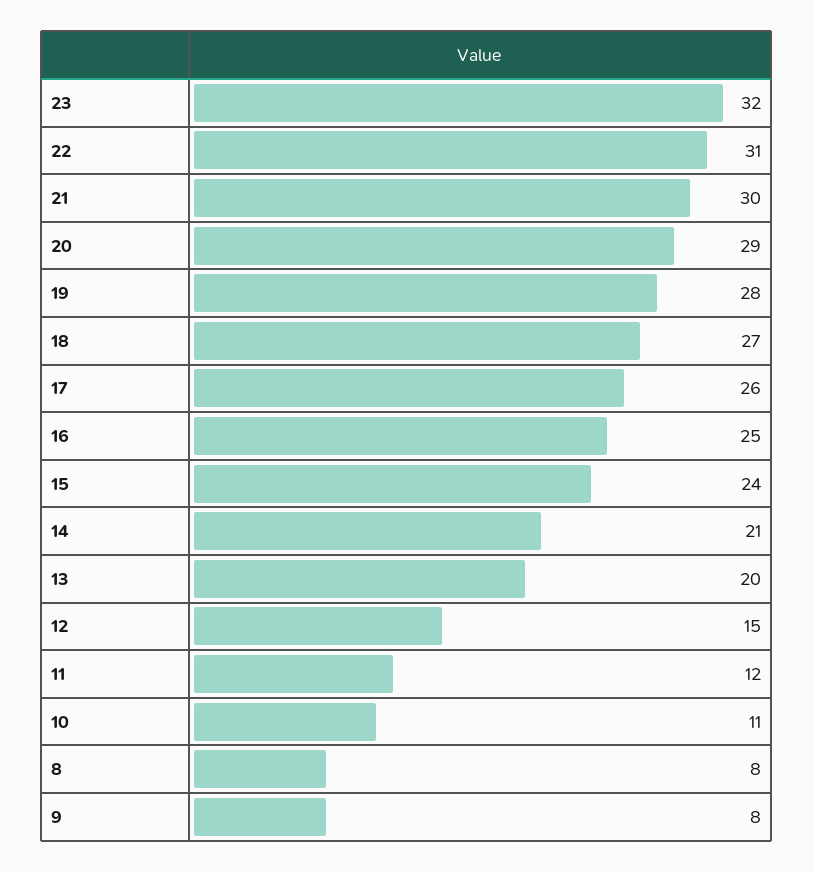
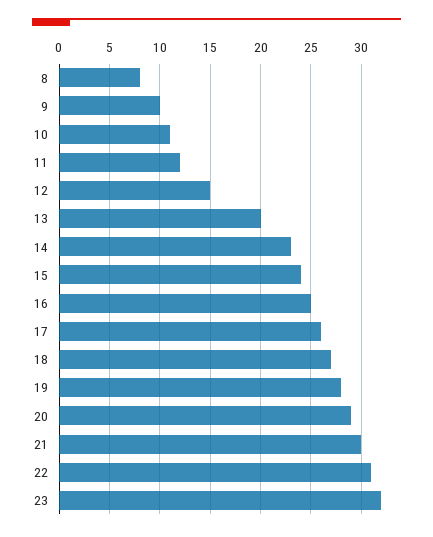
  {
    "23": 32,
    "22": 31,
    "21": 30,
    "20": 29,
    "19": 28,
    "18": 27,
    "17": 26,
    "16": 25,
    "15": 24,
-   "14": 21,
+   "14": 23,
    "13": 20,
    "12": 15,
    "11": 12,
    "10": 11,
    "8": 8,
-   "9": 8
+   "9": 10
  }

